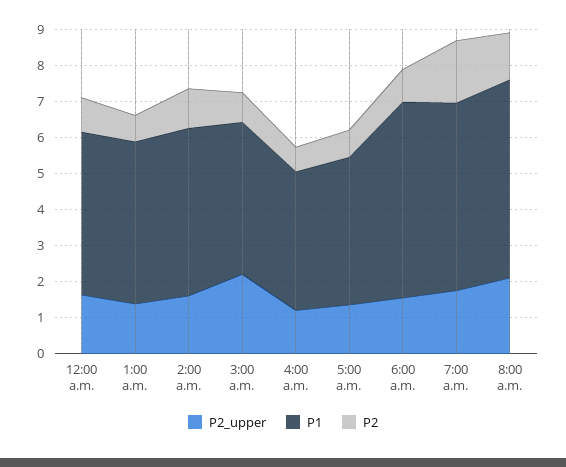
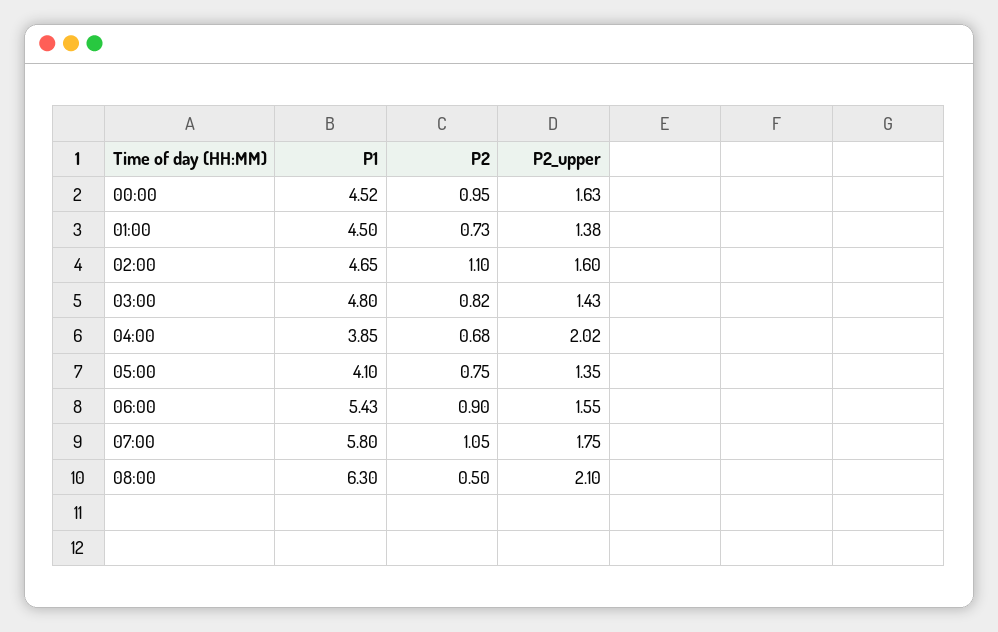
  {
    "P2_upper": {
      "12:00 a.m.": 1.63,
      "1:00 a.m.": 1.38,
      "2:00 a.m.": 1.6,
-     "3:00 a.m.": 2.25,
+     "3:00 a.m.": 1.43,
-     "4:00 a.m.": 1.25,
+     "4:00 a.m.": 2.02,
      "5:00 a.m.": 1.35,
      "6:00 a.m.": 1.55,
      "7:00 a.m.": 1.75,
      "8:00 a.m.": 2.1
    },
    "P1": {
      "12:00 a.m.": 4.52,
      "1:00 a.m.": 4.5,
      "2:00 a.m.": 4.65,
-     "3:00 a.m.": 4.25,
+     "3:00 a.m.": 4.8,
      "4:00 a.m.": 3.85,
      "5:00 a.m.": 4.1,
      "6:00 a.m.": 5.43,
-     "7:00 a.m.": 5.25,
+     "7:00 a.m.": 5.8,
-     "8:00 a.m.": 5.5
+     "8:00 a.m.": 6.3
    },
    "P2": {
      "12:00 a.m.": 0.95,
      "1:00 a.m.": 0.73,
      "2:00 a.m.": 1.1,
      "3:00 a.m.": 0.82,
      "4:00 a.m.": 0.68,
      "5:00 a.m.": 0.75,
      "6:00 a.m.": 0.9,
-     "7:00 a.m.": 1.75,
+     "7:00 a.m.": 1.05,
-     "8:00 a.m.": 1.25
+     "8:00 a.m.": 0.5
    }
  }

